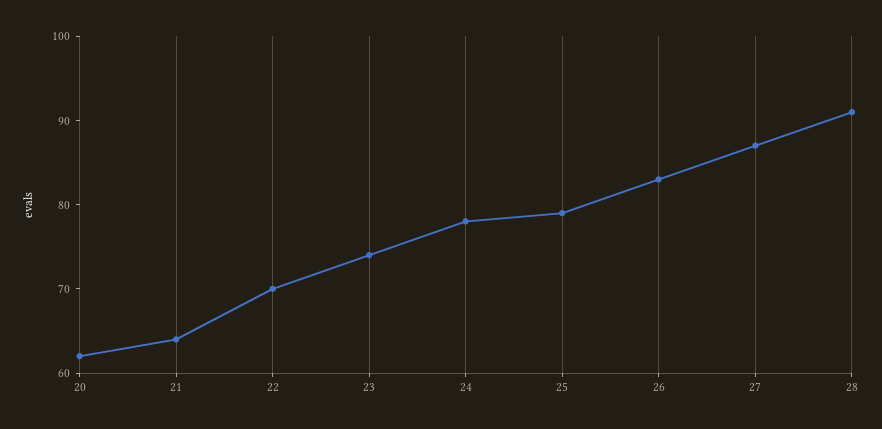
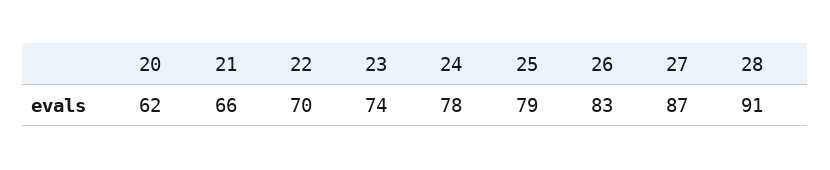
  {
    "20": 62,
-   "21": 64,
+   "21": 66,
    "22": 70,
    "23": 74,
    "24": 78,
    "25": 79,
    "26": 83,
    "27": 87,
    "28": 91
  }

